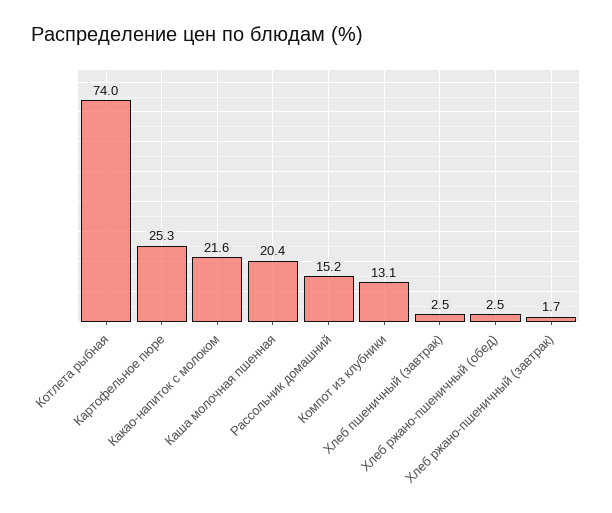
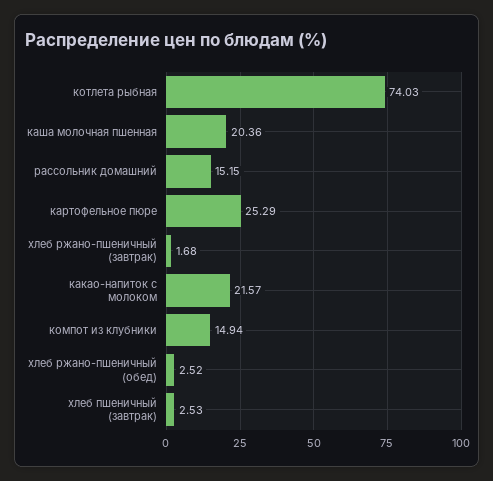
  {
    "Котлета рыбная": 74.03,
    "Картофельное пюре": 25.29,
    "Какао-напиток с молоком": 21.57,
    "Каша молочная пшенная": 20.36,
    "Рассольник домашний": 15.15,
-   "Компот из клубники": 13.1,
+   "Компот из клубники": 14.94,
    "Хлеб пшеничный (завтрак)": 2.53,
    "Хлеб ржано-пшеничный (обед)": 2.52,
    "Хлеб ржано-пшеничный (завтрак)": 1.68
  }

